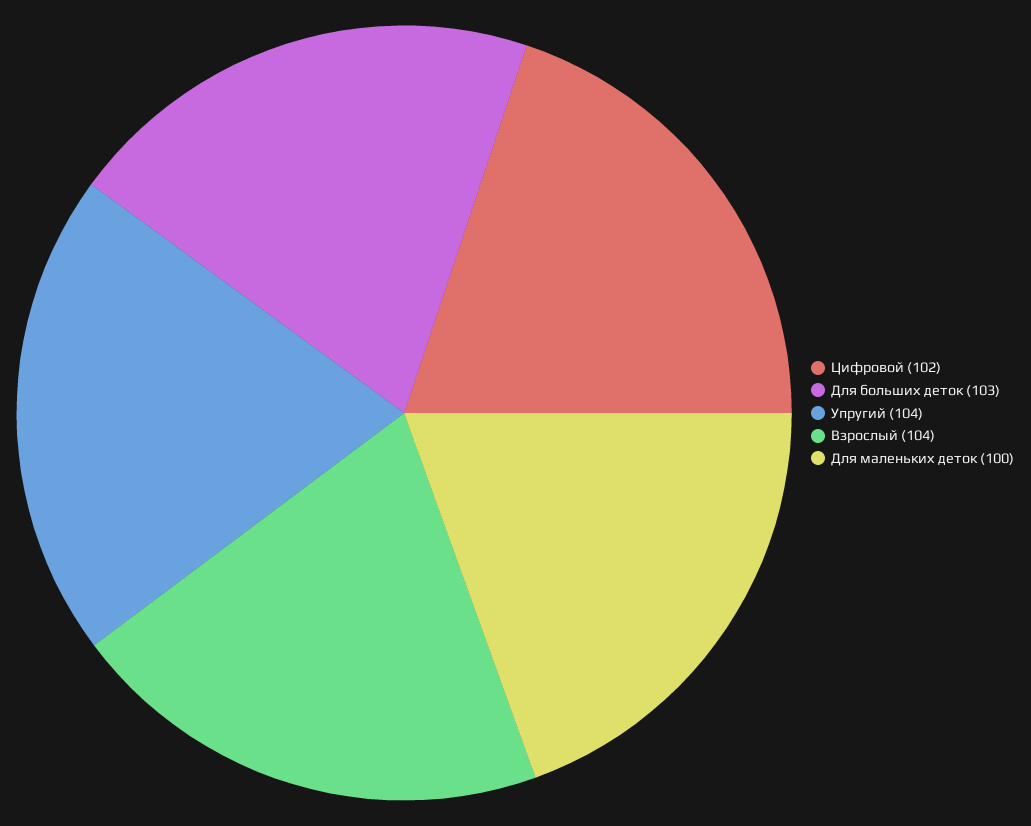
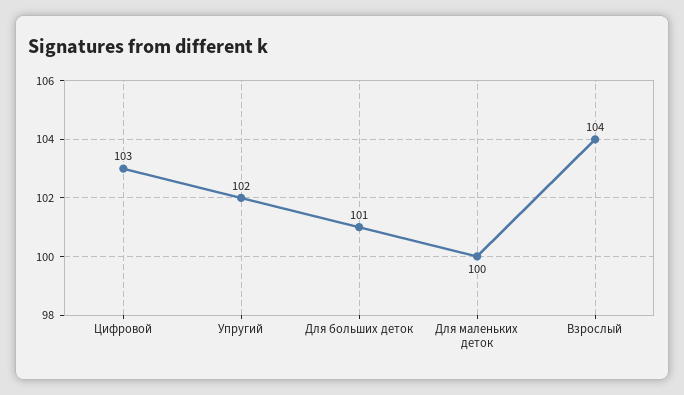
  {
-   "Цифровой": 102,
+   "Цифровой": 103,
-   "Для больших деток": 103,
+   "Для больших деток": 101,
-   "Упругий": 104,
+   "Упругий": 102,
    "Взрослый": 104,
    "Для маленьких деток": 100
  }

